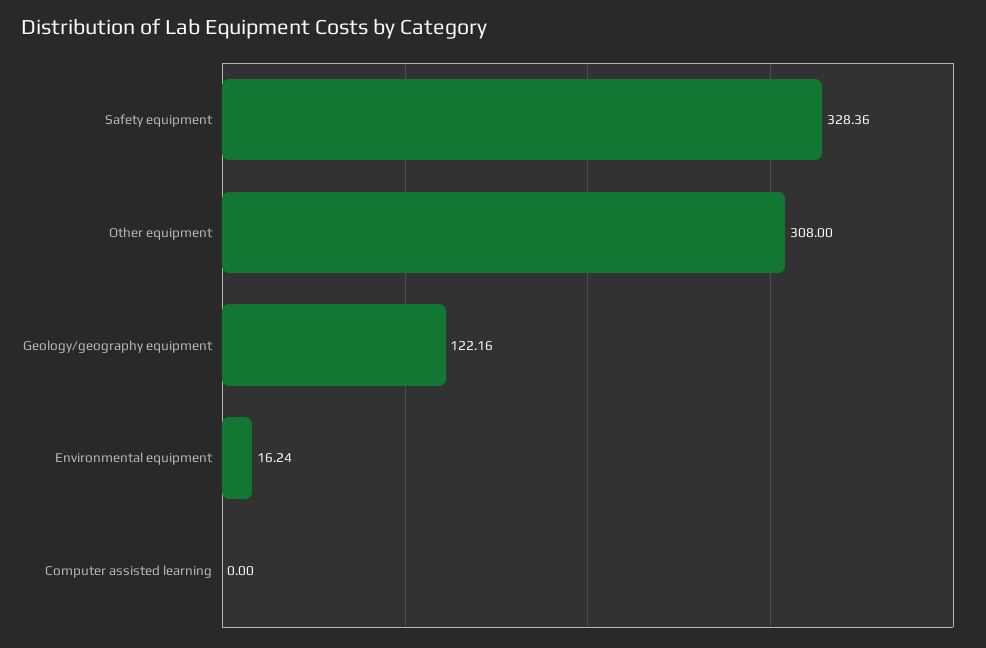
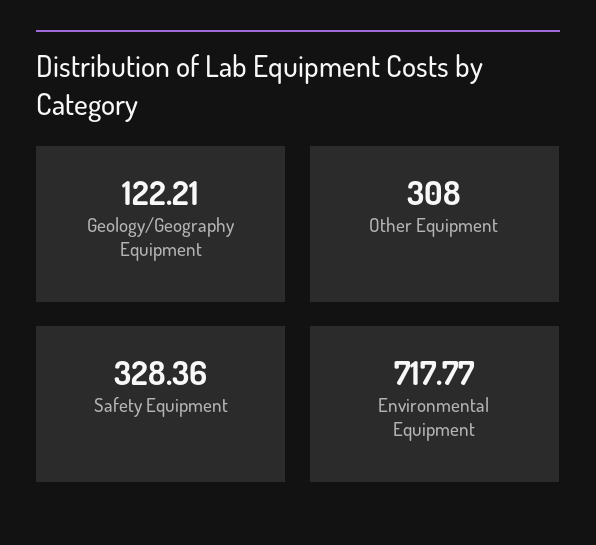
  {
    "Safety equipment": 328.36,
    "Other equipment": 308,
-   "Geology/geography equipment": 122.16,
+   "Geology/geography equipment": 122.21,
-   "Environmental equipment": 16.24,
+   "Environmental equipment": 717.77
-   "Computer assisted learning": 0
  }

